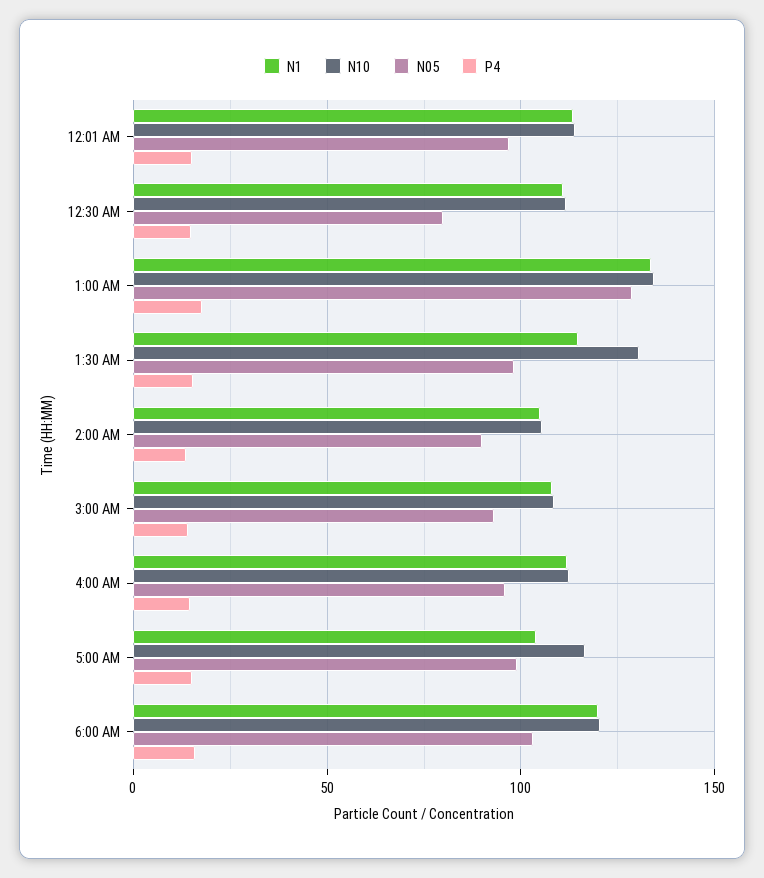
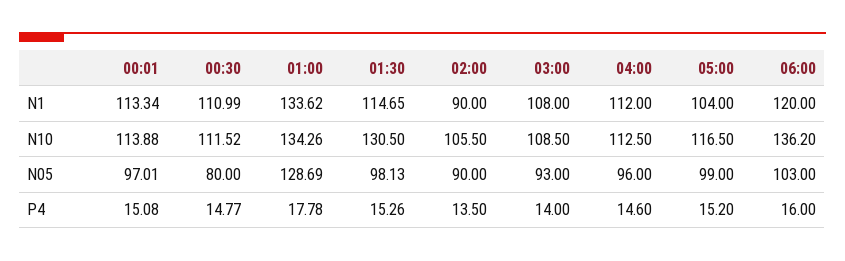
  {
    "N1": {
      "12:01 AM": 113.34,
      "12:30 AM": 110.99,
      "1:00 AM": 133.62,
      "1:30 AM": 114.65,
-     "2:00 AM": 105,
+     "2:00 AM": 90,
      "3:00 AM": 108,
      "4:00 AM": 112,
      "5:00 AM": 104,
      "6:00 AM": 120
    },
    "N10": {
      "12:01 AM": 113.88,
      "12:30 AM": 111.52,
      "1:00 AM": 134.26,
      "1:30 AM": 130.5,
      "2:00 AM": 105.5,
      "3:00 AM": 108.5,
      "4:00 AM": 112.5,
      "5:00 AM": 116.5,
-     "6:00 AM": 120
+     "6:00 AM": 136.2
    },
    "N05": {
      "12:01 AM": 97.01,
      "12:30 AM": 80,
      "1:00 AM": 128.69,
      "1:30 AM": 98.13,
      "2:00 AM": 90,
      "3:00 AM": 93,
      "4:00 AM": 96,
      "5:00 AM": 99,
      "6:00 AM": 103
    },
    "P4": {
      "12:01 AM": 15.08,
      "12:30 AM": 14.77,
      "1:00 AM": 17.78,
      "1:30 AM": 15.26,
      "2:00 AM": 13.5,
      "3:00 AM": 14,
      "4:00 AM": 14.6,
      "5:00 AM": 15.2,
      "6:00 AM": 16
    }
  }

